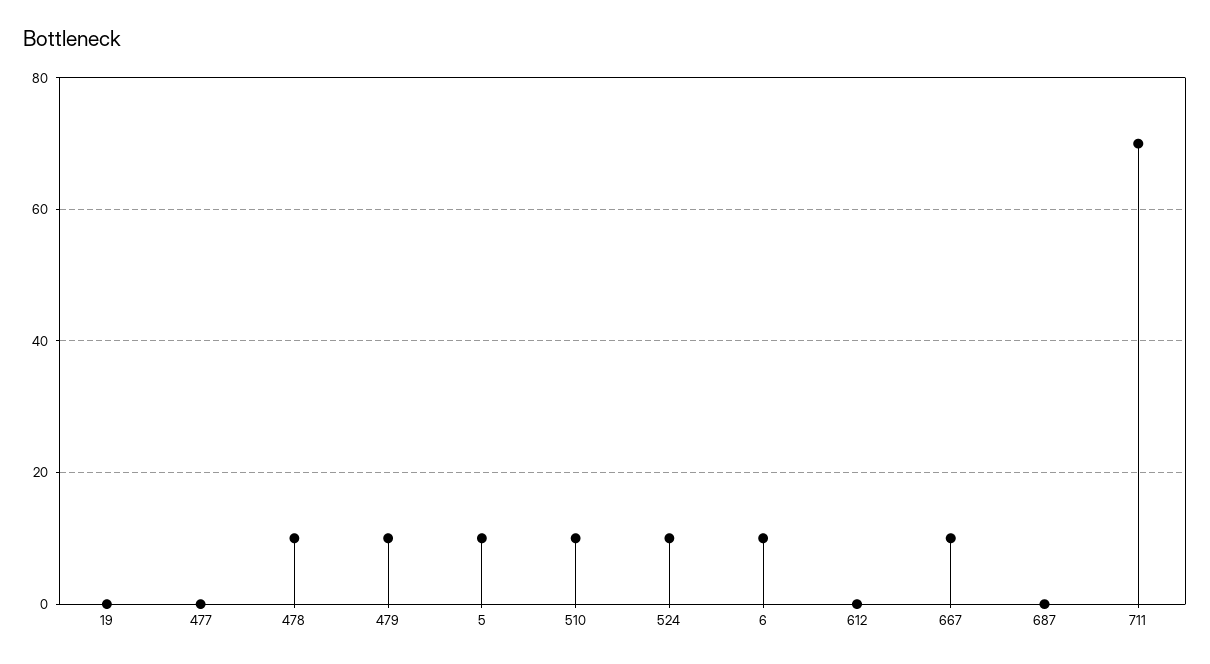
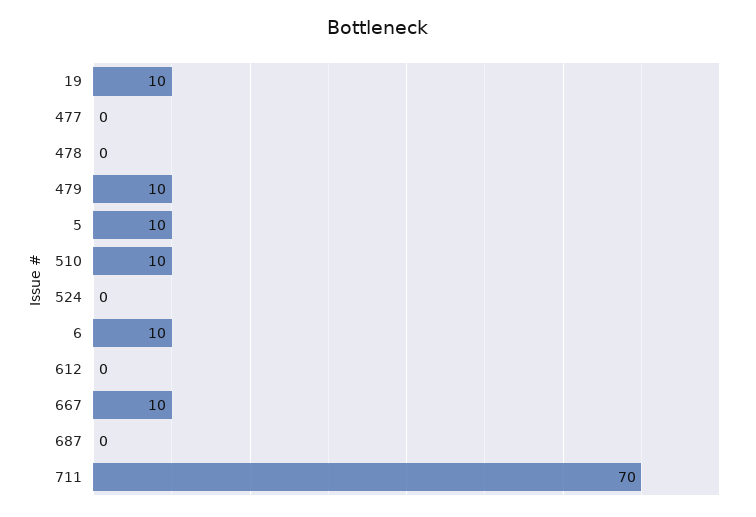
  {
-   "19": 0,
+   "19": 10,
    "477": 0,
-   "478": 10,
+   "478": 0,
    "479": 10,
    "5": 10,
    "510": 10,
-   "524": 10,
+   "524": 0,
    "6": 10,
    "612": 0,
    "667": 10,
    "687": 0,
    "711": 70
  }

